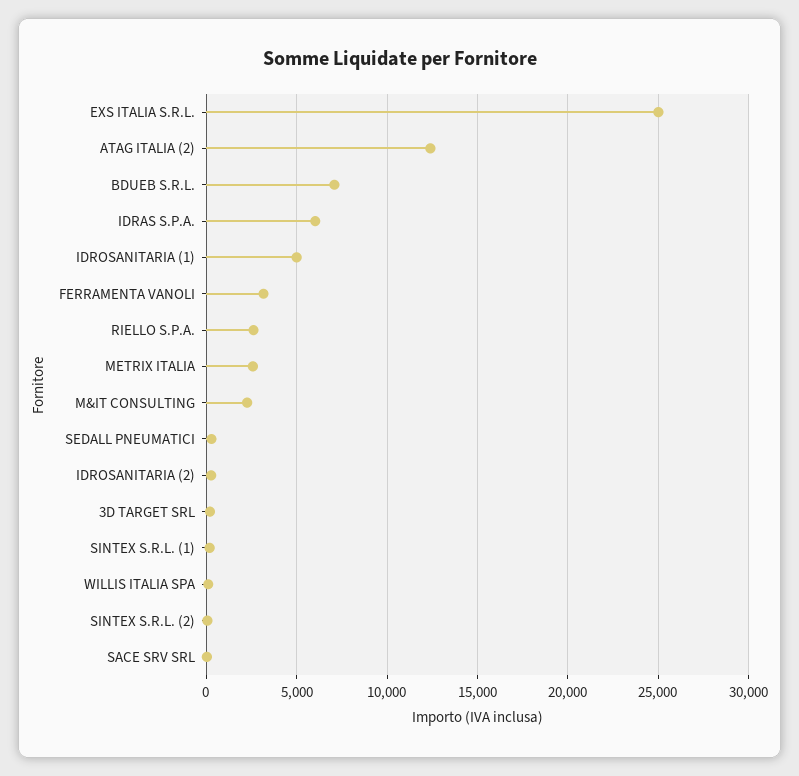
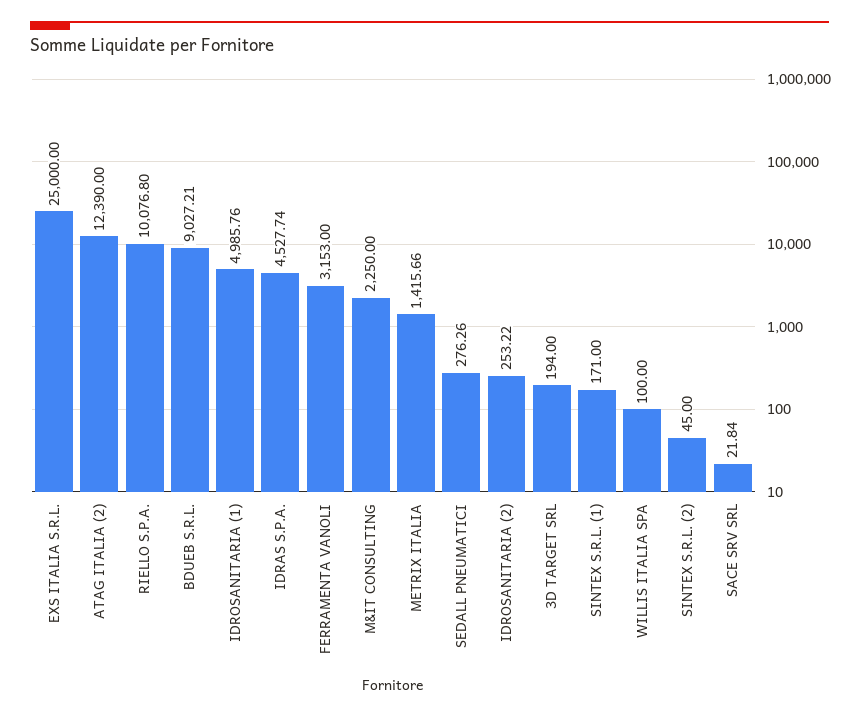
  {
    "EXS ITALIA S.R.L.": 25000,
    "ATAG ITALIA (2)": 12390,
-   "BDUEB S.R.L.": 7000,
+   "BDUEB S.R.L.": 9027.21,
-   "IDRAS S.P.A.": 6000,
+   "IDRAS S.P.A.": 4527.74,
    "IDROSANITARIA (1)": 4985.76,
    "FERRAMENTA VANOLI": 3153,
-   "RIELLO S.P.A.": 2500,
+   "RIELLO S.P.A.": 10076.8,
-   "METRIX ITALIA": 2500,
+   "METRIX ITALIA": 1415.66,
    "M&IT CONSULTING": 2250,
    "SEDALL PNEUMATICI": 276.26,
    "IDROSANITARIA (2)": 253.22,
    "3D TARGET SRL": 194,
    "SINTEX S.R.L. (1)": 171,
    "WILLIS ITALIA SPA": 100,
    "SINTEX S.R.L. (2)": 45,
    "SACE SRV SRL": 21.84
  }

